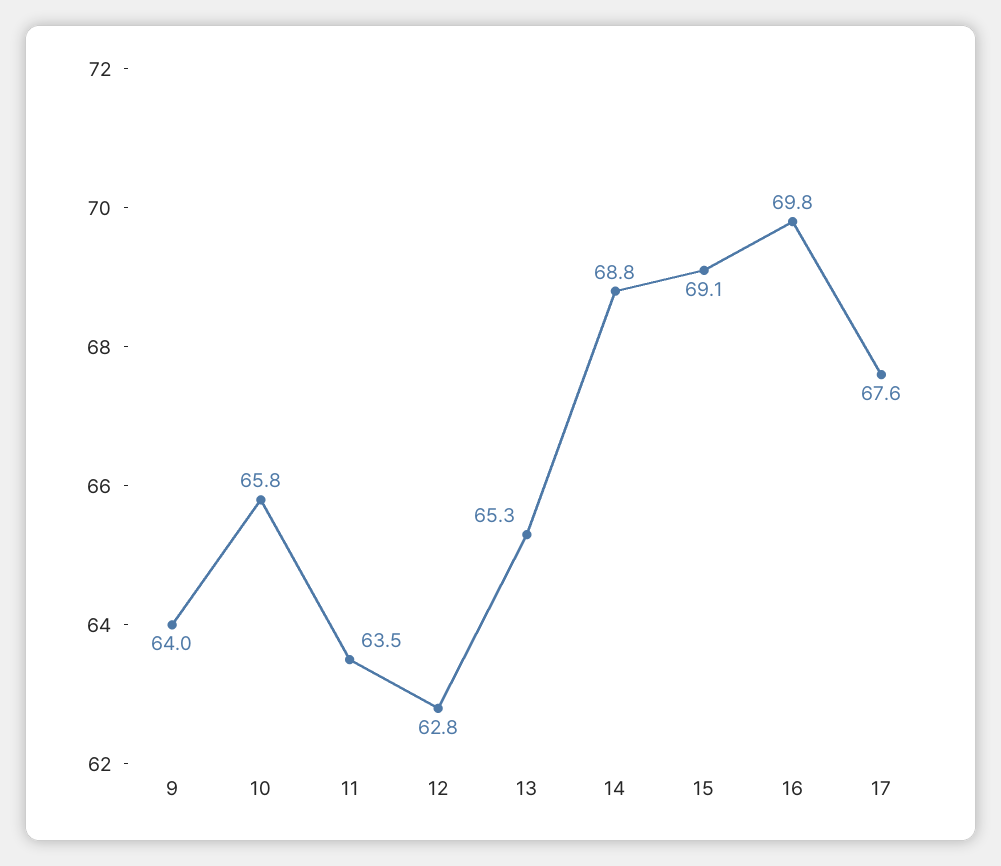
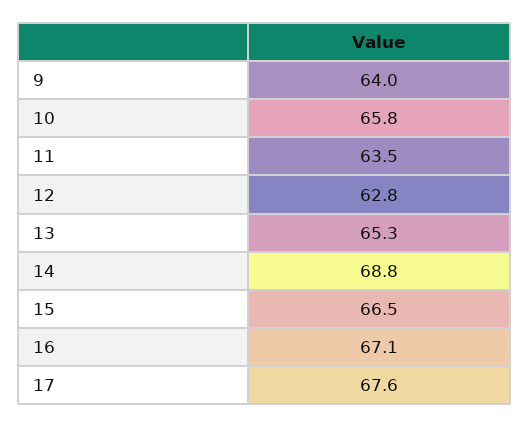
  {
    "9": 64,
    "10": 65.8,
    "11": 63.5,
    "12": 62.8,
    "13": 65.3,
    "14": 68.8,
-   "15": 69.1,
+   "15": 66.5,
-   "16": 69.8,
+   "16": 67.1,
    "17": 67.6
  }

